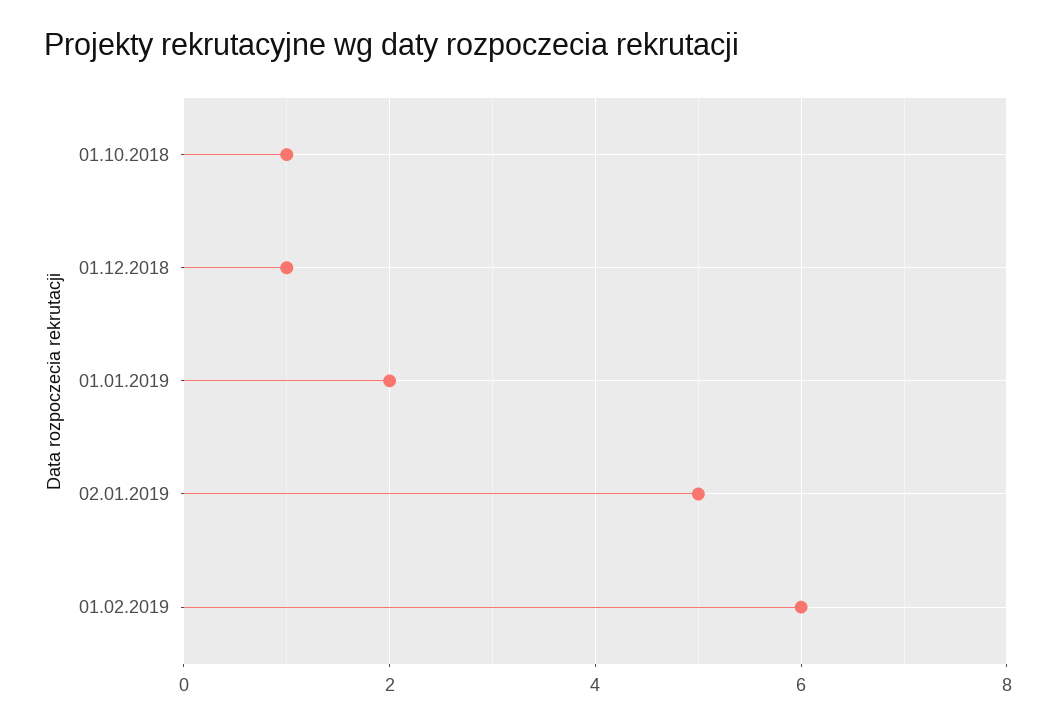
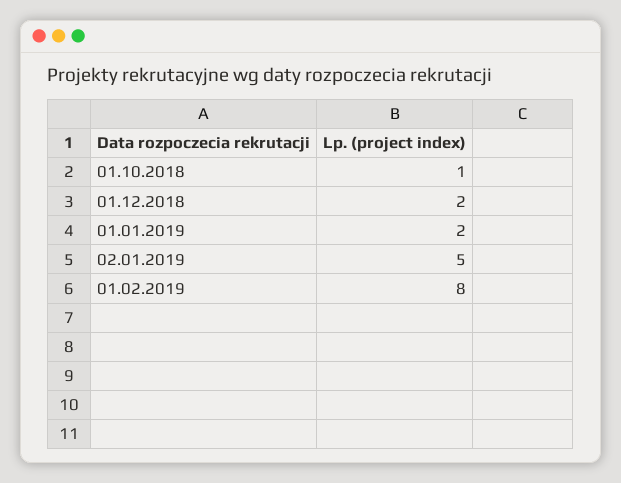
  {
    "01.10.2018": 1,
-   "01.12.2018": 1,
+   "01.12.2018": 2,
    "01.01.2019": 2,
    "02.01.2019": 5,
-   "01.02.2019": 6
+   "01.02.2019": 8
  }

